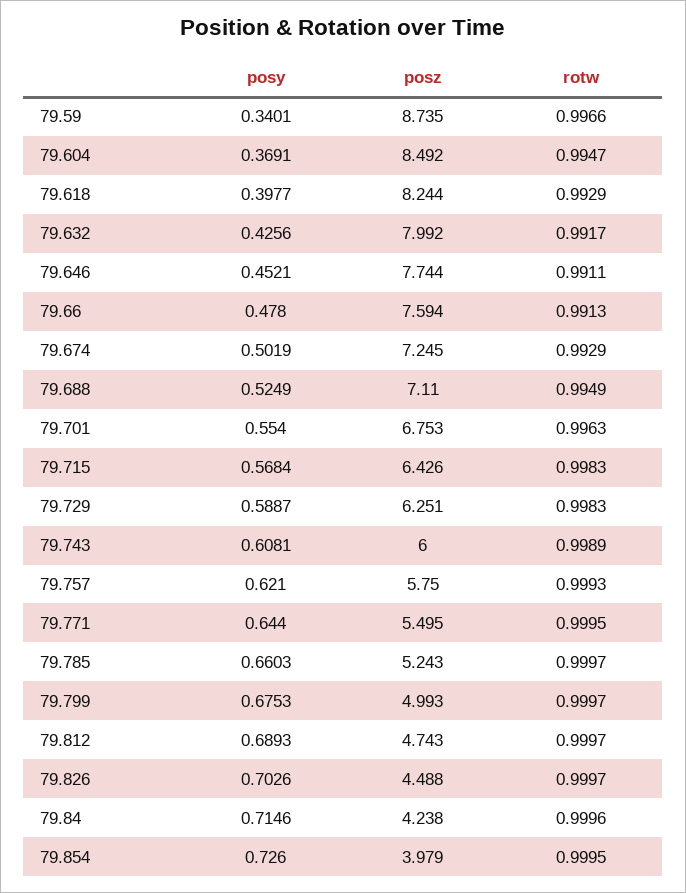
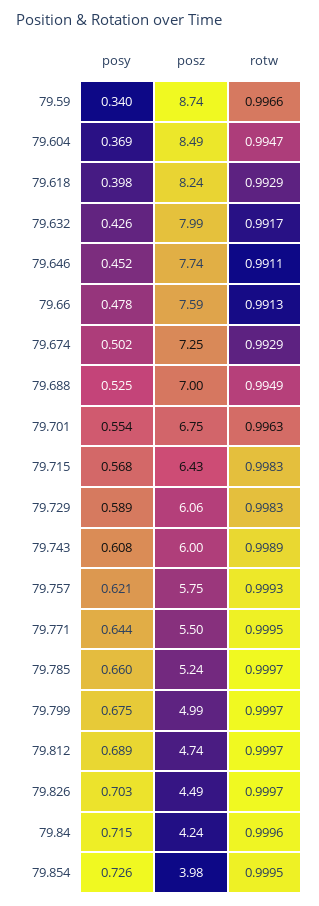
  {
    "posy": {
      "79.59": 0.3401,
      "79.604": 0.3691,
      "79.618": 0.3977,
      "79.632": 0.4256,
      "79.646": 0.4521,
      "79.66": 0.478,
      "79.674": 0.5019,
      "79.688": 0.5249,
      "79.701": 0.554,
      "79.715": 0.5684,
      "79.729": 0.5887,
      "79.743": 0.6081,
      "79.757": 0.621,
      "79.771": 0.644,
      "79.785": 0.6603,
      "79.799": 0.6753,
      "79.812": 0.6893,
      "79.826": 0.7026,
      "79.84": 0.7146,
      "79.854": 0.726
    },
    "posz": {
      "79.59": 8.735,
      "79.604": 8.492,
      "79.618": 8.244,
      "79.632": 7.992,
      "79.646": 7.744,
      "79.66": 7.594,
      "79.674": 7.245,
-     "79.688": 7.11,
+     "79.688": 7,
      "79.701": 6.753,
      "79.715": 6.426,
-     "79.729": 6.251,
+     "79.729": 6.06,
      "79.743": 6,
      "79.757": 5.75,
      "79.771": 5.495,
      "79.785": 5.243,
      "79.799": 4.993,
      "79.812": 4.743,
      "79.826": 4.488,
      "79.84": 4.238,
      "79.854": 3.979
    },
    "rotw": {
      "79.59": 0.9966,
      "79.604": 0.9947,
      "79.618": 0.9929,
      "79.632": 0.9917,
      "79.646": 0.9911,
      "79.66": 0.9913,
      "79.674": 0.9929,
      "79.688": 0.9949,
      "79.701": 0.9963,
      "79.715": 0.9983,
      "79.729": 0.9983,
      "79.743": 0.9989,
      "79.757": 0.9993,
      "79.771": 0.9995,
      "79.785": 0.9997,
      "79.799": 0.9997,
      "79.812": 0.9997,
      "79.826": 0.9997,
      "79.84": 0.9996,
      "79.854": 0.9995
    }
  }

